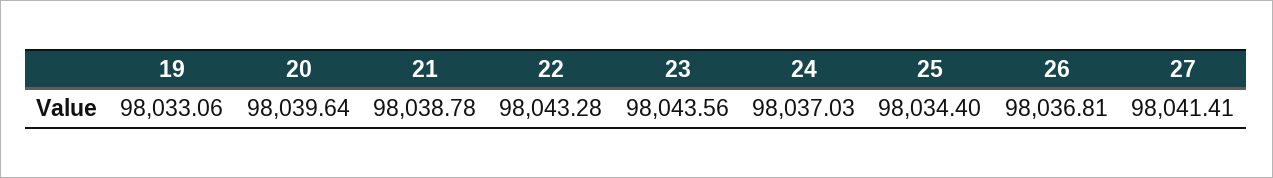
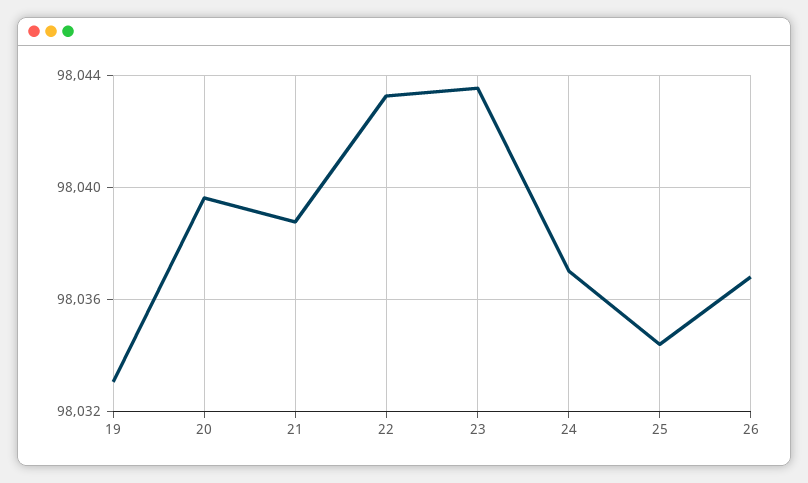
  {
    "19": 98033.06,
    "20": 98039.64,
    "21": 98038.78,
    "22": 98043.28,
    "23": 98043.56,
    "24": 98037.03,
    "25": 98034.4,
-   "26": 98036.81,
+   "26": 98036.81
-   "27": 98041.41
  }

